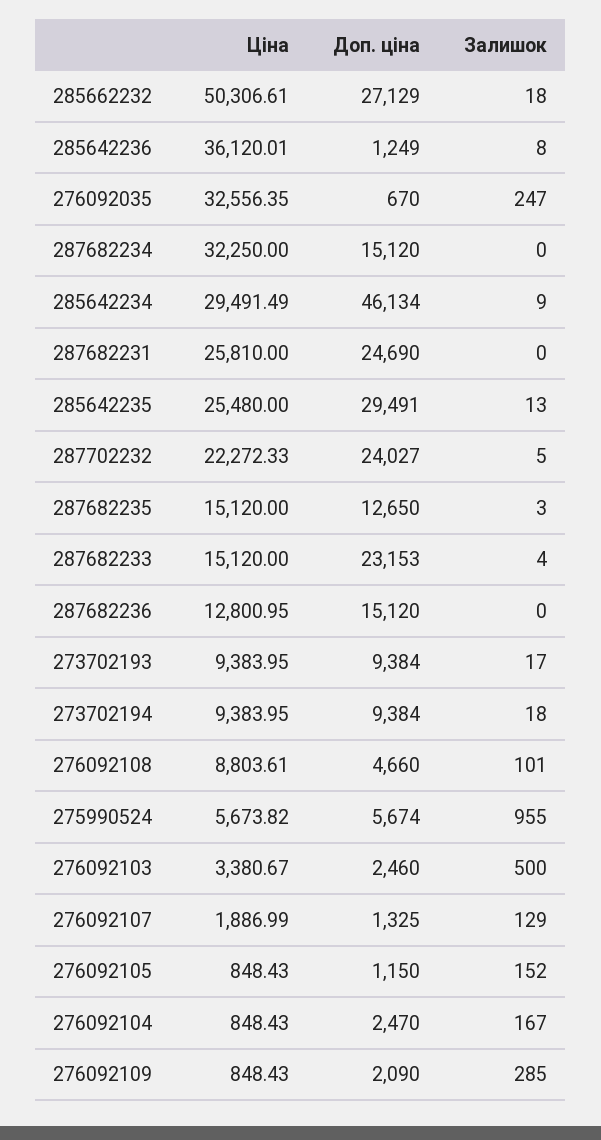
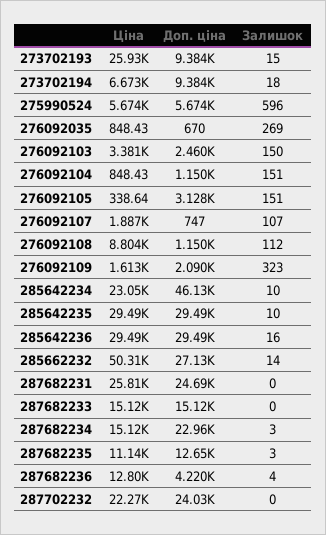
  {
    "Ціна": {
      "285662232": 50306.61,
-     "285642236": 36120.01,
+     "285642236": 29490,
-     "276092035": 32556.35,
+     "276092035": 848.43,
-     "287682234": 32250,
+     "287682234": 15120,
-     "285642234": 29491.49,
+     "285642234": 23050,
      "287682231": 25810,
-     "285642235": 25480,
+     "285642235": 29490,
      "287702232": 22272.33,
-     "287682235": 15120,
+     "287682235": 11140,
      "287682233": 15120,
      "287682236": 12800.95,
-     "273702193": 9383.95,
+     "273702193": 25930,
-     "273702194": 9383.95,
+     "273702194": 6673,
      "276092108": 8803.61,
      "275990524": 5673.82,
      "276092103": 3380.67,
      "276092107": 1886.99,
-     "276092105": 848.43,
+     "276092105": 338.64,
      "276092104": 848.43,
-     "276092109": 848.43
+     "276092109": 1613
    },
    "Доп. ціна": {
      "285662232": 27129,
-     "285642236": 1249,
+     "285642236": 29490,
      "276092035": 670,
-     "287682234": 15120,
+     "287682234": 22960,
      "285642234": 46134,
      "287682231": 24690,
      "285642235": 29491,
      "287702232": 24027,
      "287682235": 12650,
-     "287682233": 23153,
+     "287682233": 15120,
-     "287682236": 15120,
+     "287682236": 4220,
      "273702193": 9384,
      "273702194": 9384,
-     "276092108": 4660,
+     "276092108": 1150,
      "275990524": 5674,
      "276092103": 2460,
-     "276092107": 1325,
+     "276092107": 747,
-     "276092105": 1150,
+     "276092105": 3128,
-     "276092104": 2470,
+     "276092104": 1150,
      "276092109": 2090
    },
    "Залишок": {
-     "285662232": 18,
+     "285662232": 14,
-     "285642236": 8,
+     "285642236": 16,
-     "276092035": 247,
+     "276092035": 269,
-     "287682234": 0,
+     "287682234": 3,
-     "285642234": 9,
+     "285642234": 10,
      "287682231": 0,
-     "285642235": 13,
+     "285642235": 10,
-     "287702232": 5,
+     "287702232": 0,
      "287682235": 3,
-     "287682233": 4,
+     "287682233": 0,
-     "287682236": 0,
+     "287682236": 4,
-     "273702193": 17,
+     "273702193": 15,
      "273702194": 18,
-     "276092108": 101,
+     "276092108": 112,
-     "275990524": 955,
+     "275990524": 596,
-     "276092103": 500,
+     "276092103": 150,
-     "276092107": 129,
+     "276092107": 107,
-     "276092105": 152,
+     "276092105": 151,
-     "276092104": 167,
+     "276092104": 151,
-     "276092109": 285
+     "276092109": 323
    }
  }

